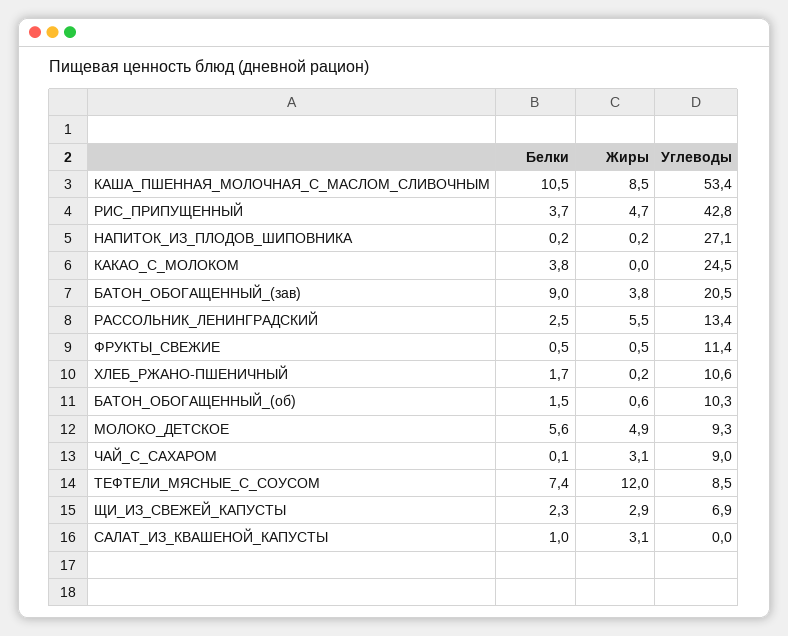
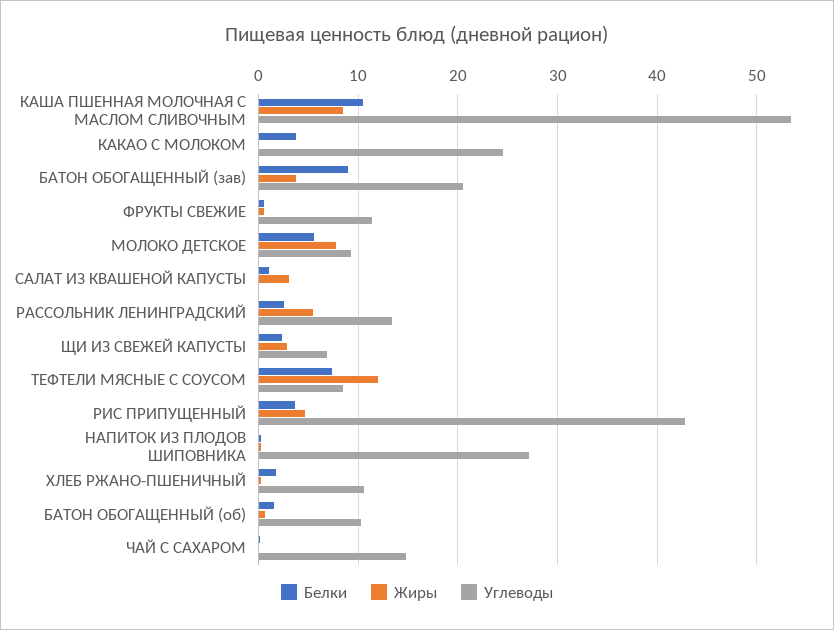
  {
    "Белки": {
      "КАША_ПШЕННАЯ_МОЛОЧНАЯ_С_МАСЛОМ_СЛИВОЧНЫМ": 10.5,
      "РИС_ПРИПУЩЕННЫЙ": 3.7,
      "НАПИТОК_ИЗ_ПЛОДОВ_ШИПОВНИКА": 0.2,
      "КАКАО_С_МОЛОКОМ": 3.8,
      "БАТОН_ОБОГАЩЕННЫЙ_(зав)": 9,
      "РАССОЛЬНИК_ЛЕНИНГРАДСКИЙ": 2.5,
      "ФРУКТЫ_СВЕЖИЕ": 0.5,
      "ХЛЕБ_РЖАНО-ПШЕНИЧНЫЙ": 1.7,
      "БАТОН_ОБОГАЩЕННЫЙ_(об)": 1.5,
      "МОЛОКО_ДЕТСКОЕ": 5.6,
      "ЧАЙ_С_САХАРОМ": 0.1,
      "ТЕФТЕЛИ_МЯСНЫЕ_С_СОУСОМ": 7.4,
      "ЩИ_ИЗ_СВЕЖЕЙ_КАПУСТЫ": 2.3,
      "САЛАТ_ИЗ_КВАШЕНОЙ_КАПУСТЫ": 1
    },
    "Жиры": {
      "КАША_ПШЕННАЯ_МОЛОЧНАЯ_С_МАСЛОМ_СЛИВОЧНЫМ": 8.5,
      "РИС_ПРИПУЩЕННЫЙ": 4.7,
      "НАПИТОК_ИЗ_ПЛОДОВ_ШИПОВНИКА": 0.2,
      "КАКАО_С_МОЛОКОМ": 0,
      "БАТОН_ОБОГАЩЕННЫЙ_(зав)": 3.8,
      "РАССОЛЬНИК_ЛЕНИНГРАДСКИЙ": 5.5,
      "ФРУКТЫ_СВЕЖИЕ": 0.5,
      "ХЛЕБ_РЖАНО-ПШЕНИЧНЫЙ": 0.2,
      "БАТОН_ОБОГАЩЕННЫЙ_(об)": 0.6,
-     "МОЛОКО_ДЕТСКОЕ": 4.9,
+     "МОЛОКО_ДЕТСКОЕ": 8,
-     "ЧАЙ_С_САХАРОМ": 3.1,
+     "ЧАЙ_С_САХАРОМ": 0,
      "ТЕФТЕЛИ_МЯСНЫЕ_С_СОУСОМ": 12,
      "ЩИ_ИЗ_СВЕЖЕЙ_КАПУСТЫ": 2.9,
      "САЛАТ_ИЗ_КВАШЕНОЙ_КАПУСТЫ": 3.1
    },
    "Углеводы": {
      "КАША_ПШЕННАЯ_МОЛОЧНАЯ_С_МАСЛОМ_СЛИВОЧНЫМ": 53.4,
      "РИС_ПРИПУЩЕННЫЙ": 42.8,
      "НАПИТОК_ИЗ_ПЛОДОВ_ШИПОВНИКА": 27.1,
      "КАКАО_С_МОЛОКОМ": 24.5,
      "БАТОН_ОБОГАЩЕННЫЙ_(зав)": 20.5,
      "РАССОЛЬНИК_ЛЕНИНГРАДСКИЙ": 13.4,
      "ФРУКТЫ_СВЕЖИЕ": 11.4,
      "ХЛЕБ_РЖАНО-ПШЕНИЧНЫЙ": 10.6,
      "БАТОН_ОБОГАЩЕННЫЙ_(об)": 10.3,
      "МОЛОКО_ДЕТСКОЕ": 9.3,
-     "ЧАЙ_С_САХАРОМ": 9,
+     "ЧАЙ_С_САХАРОМ": 15,
      "ТЕФТЕЛИ_МЯСНЫЕ_С_СОУСОМ": 8.5,
      "ЩИ_ИЗ_СВЕЖЕЙ_КАПУСТЫ": 6.9,
      "САЛАТ_ИЗ_КВАШЕНОЙ_КАПУСТЫ": 0
    }
  }

